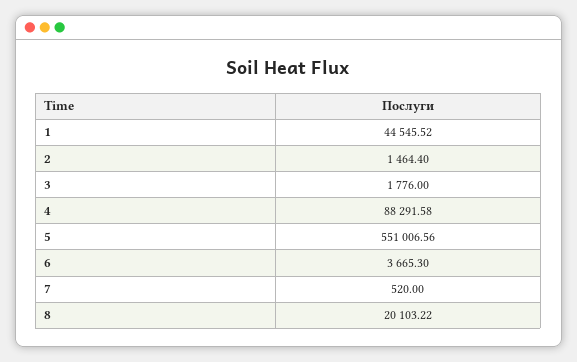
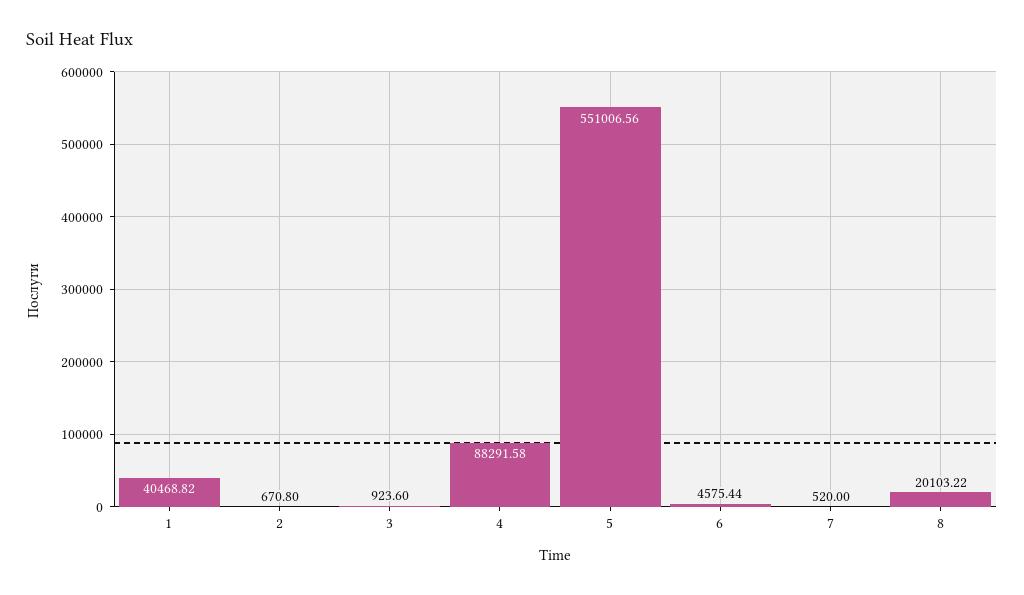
  {
-   "1": 44545.52,
+   "1": 40468.82,
-   "2": 1464.4,
+   "2": 670.8,
-   "3": 1776,
+   "3": 923.6,
    "4": 88291.58,
    "5": 551006.56,
-   "6": 3665.3,
+   "6": 4575.44,
    "7": 520,
    "8": 20103.22
  }

